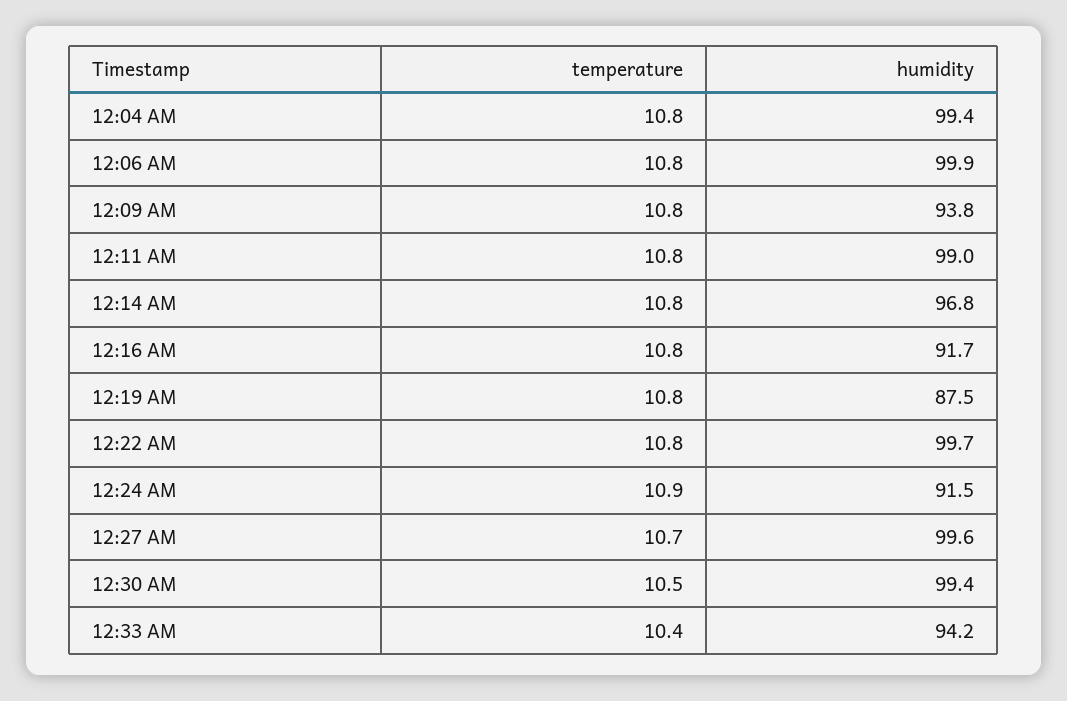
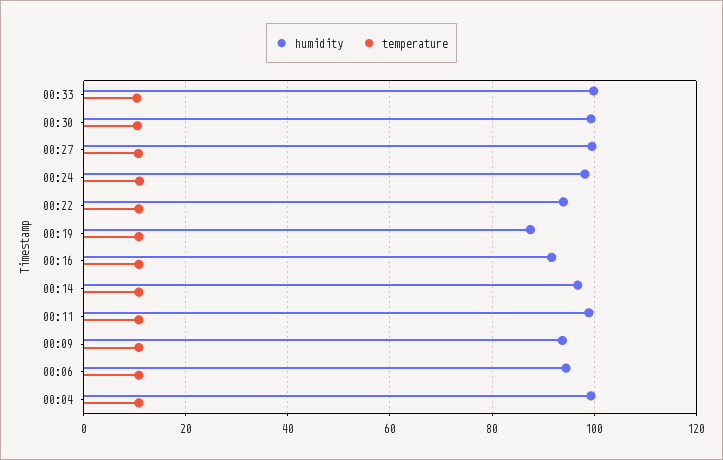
  {
    "temperature": {
      "12:04 AM": 10.8,
      "12:06 AM": 10.8,
      "12:09 AM": 10.8,
      "12:11 AM": 10.8,
      "12:14 AM": 10.8,
      "12:16 AM": 10.8,
      "12:19 AM": 10.8,
      "12:22 AM": 10.8,
      "12:24 AM": 10.9,
      "12:27 AM": 10.7,
      "12:30 AM": 10.5,
      "12:33 AM": 10.4
    },
    "humidity": {
      "12:04 AM": 99.4,
-     "12:06 AM": 99.9,
+     "12:06 AM": 94,
      "12:09 AM": 93.8,
      "12:11 AM": 99,
      "12:14 AM": 96.8,
      "12:16 AM": 91.7,
      "12:19 AM": 87.5,
-     "12:22 AM": 99.7,
+     "12:22 AM": 94,
-     "12:24 AM": 91.5,
+     "12:24 AM": 98,
      "12:27 AM": 99.6,
      "12:30 AM": 99.4,
-     "12:33 AM": 94.2
+     "12:33 AM": 100
    }
  }

